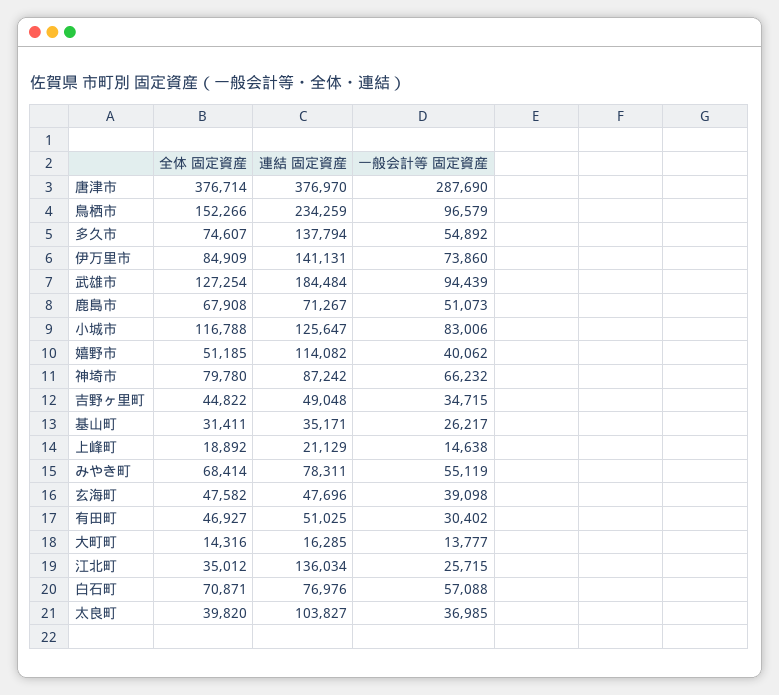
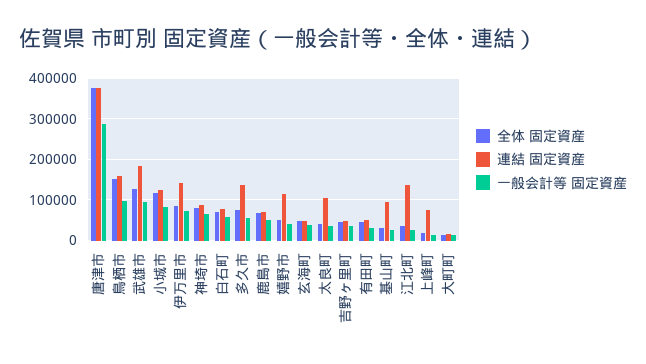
  {
    "全体 固定資産": {
      "唐津市": 376714,
      "鳥栖市": 152266,
      "多久市": 74607,
      "伊万里市": 84909,
      "武雄市": 127254,
      "鹿島市": 67908,
      "小城市": 116788,
      "嬉野市": 51185,
      "神埼市": 79780,
      "吉野ヶ里町": 44822,
      "基山町": 31411,
      "上峰町": 18892,
-     "みやき町": 68414,
      "玄海町": 47582,
      "有田町": 46927,
      "大町町": 14316,
      "江北町": 35012,
      "白石町": 70871,
      "太良町": 39820
    },
    "連結 固定資産": {
      "唐津市": 376970,
-     "鳥栖市": 234259,
+     "鳥栖市": 160000,
      "多久市": 137794,
      "伊万里市": 141131,
      "武雄市": 184484,
      "鹿島市": 71267,
      "小城市": 125647,
      "嬉野市": 114082,
      "神埼市": 87242,
      "吉野ヶ里町": 49048,
-     "基山町": 35171,
+     "基山町": 100000,
-     "上峰町": 21129,
+     "上峰町": 80000,
-     "みやき町": 78311,
      "玄海町": 47696,
      "有田町": 51025,
      "大町町": 16285,
      "江北町": 136034,
      "白石町": 76976,
      "太良町": 103827
    },
    "一般会計等 固定資産": {
      "唐津市": 287690,
      "鳥栖市": 96579,
      "多久市": 54892,
      "伊万里市": 73860,
      "武雄市": 94439,
      "鹿島市": 51073,
      "小城市": 83006,
      "嬉野市": 40062,
      "神埼市": 66232,
      "吉野ヶ里町": 34715,
      "基山町": 26217,
      "上峰町": 14638,
-     "みやき町": 55119,
      "玄海町": 39098,
      "有田町": 30402,
      "大町町": 13777,
      "江北町": 25715,
      "白石町": 57088,
      "太良町": 36985
    }
  }

